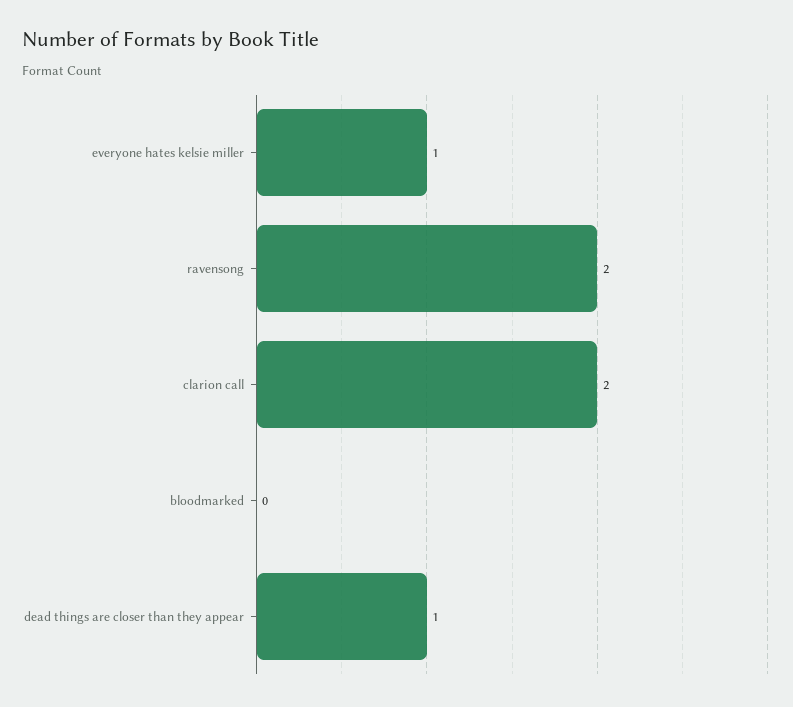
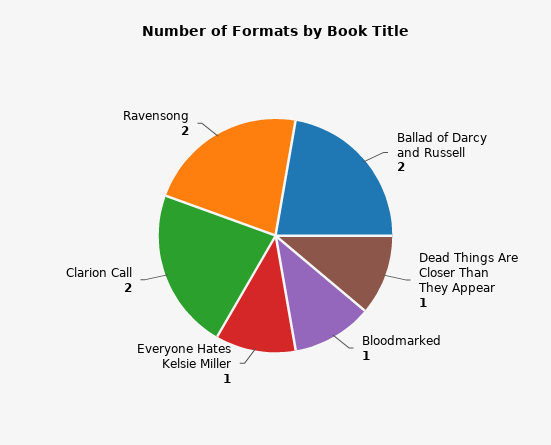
  {
    "everyone hates kelsie miller": 1,
    "ravensong": 2,
    "clarion call": 2,
-   "bloodmarked": 0,
+   "bloodmarked": 1,
-   "dead things are closer than they appear": 1
+   "dead things are closer than they appear": 1,
+   "Ballad of Darcy and Russell": 2
  }

